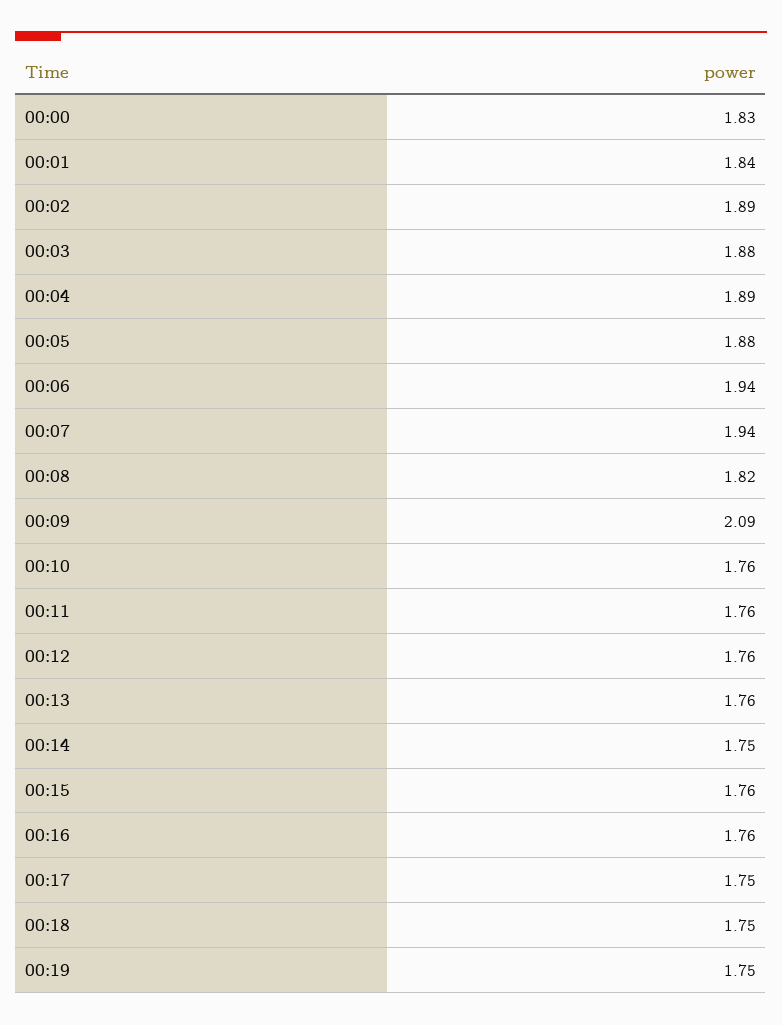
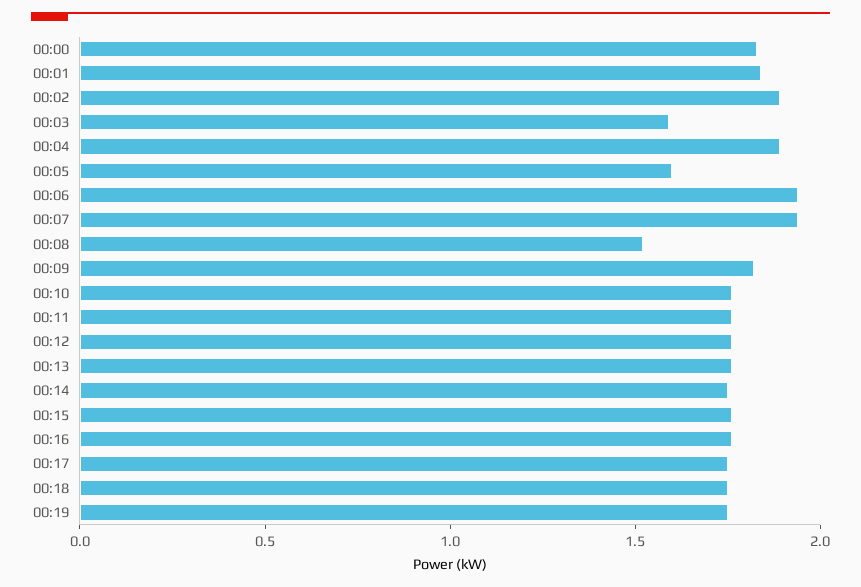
  {
    "00:00": 1.83,
    "00:01": 1.84,
    "00:02": 1.89,
-   "00:03": 1.88,
+   "00:03": 1.6,
    "00:04": 1.89,
-   "00:05": 1.88,
+   "00:05": 1.6,
    "00:06": 1.94,
    "00:07": 1.94,
-   "00:08": 1.82,
+   "00:08": 1.5,
-   "00:09": 2.09,
+   "00:09": 1.8,
    "00:10": 1.76,
    "00:11": 1.76,
    "00:12": 1.76,
    "00:13": 1.76,
    "00:14": 1.75,
    "00:15": 1.76,
    "00:16": 1.76,
    "00:17": 1.75,
    "00:18": 1.75,
    "00:19": 1.75
  }

